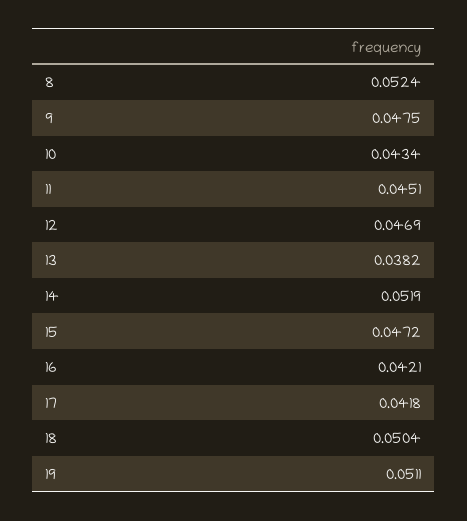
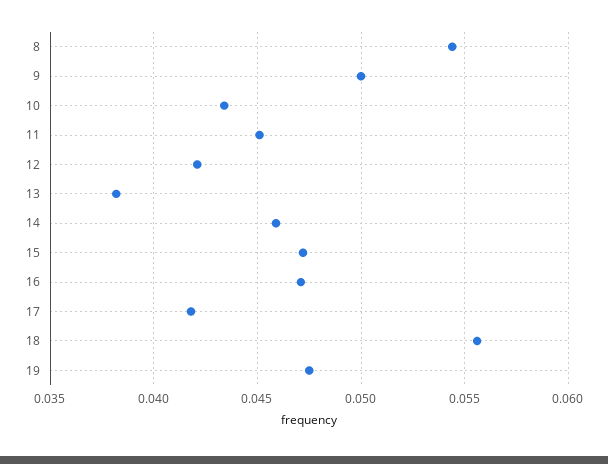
  {
-   "8": 0.0524,
+   "8": 0.0545,
-   "9": 0.0475,
+   "9": 0.05,
    "10": 0.0434,
    "11": 0.0451,
-   "12": 0.0469,
+   "12": 0.042,
    "13": 0.0382,
-   "14": 0.0519,
+   "14": 0.046,
    "15": 0.0472,
-   "16": 0.0421,
+   "16": 0.047,
    "17": 0.0418,
-   "18": 0.0504,
+   "18": 0.0555,
-   "19": 0.0511
+   "19": 0.0475
  }

